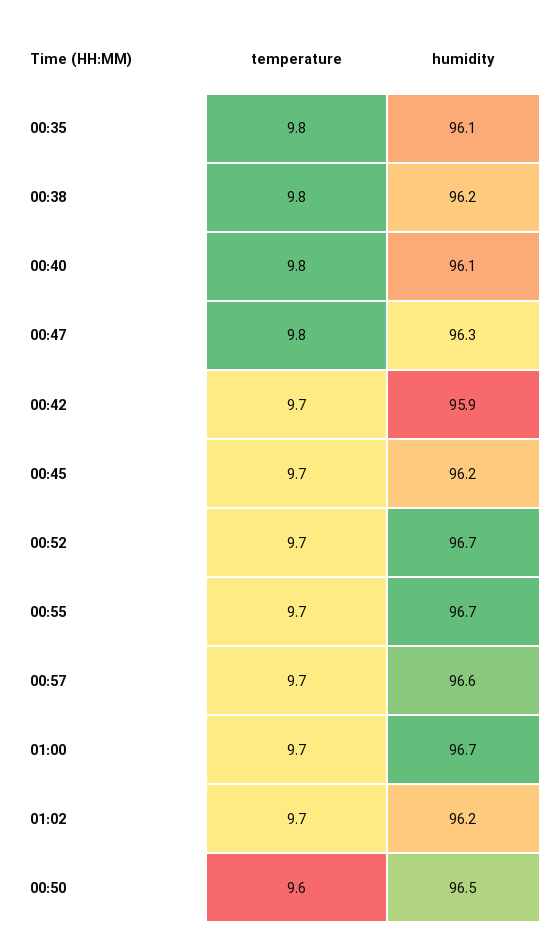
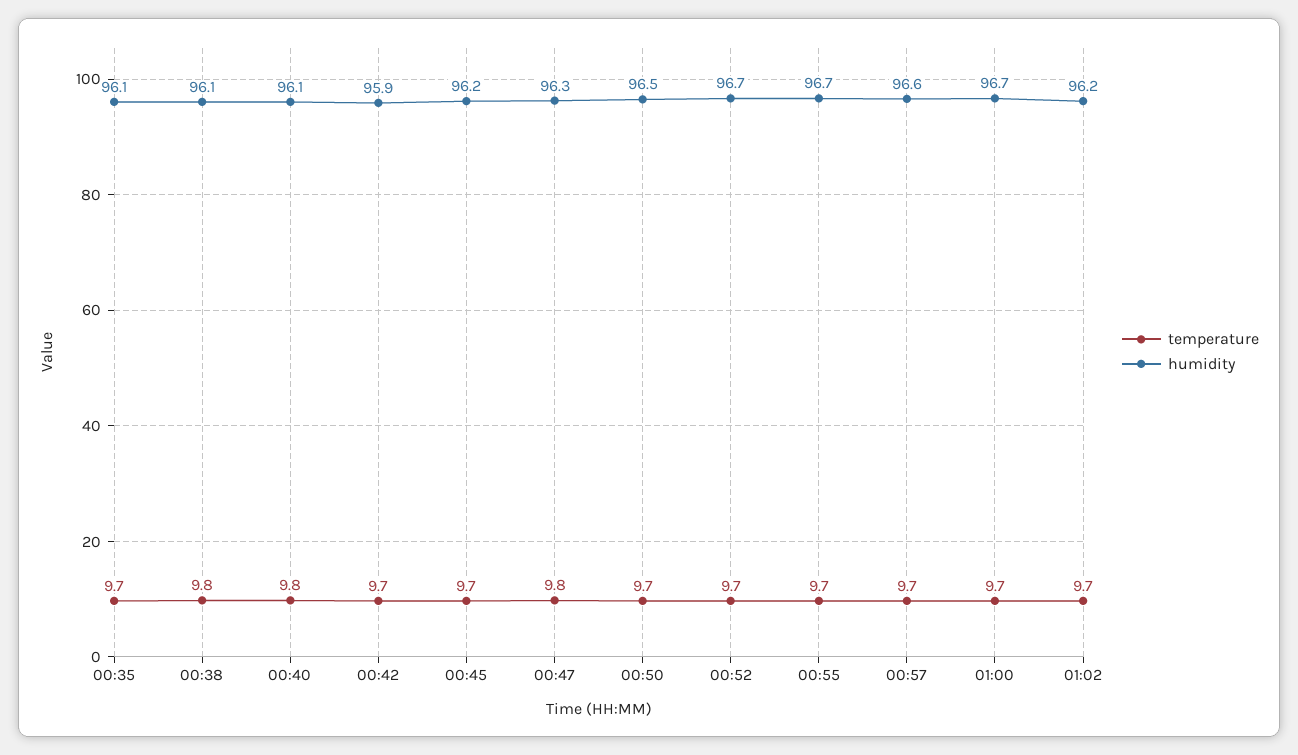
  {
    "temperature": {
-     "00:35": 9.8,
+     "00:35": 9.7,
      "00:38": 9.8,
      "00:40": 9.8,
      "00:47": 9.8,
      "00:42": 9.7,
      "00:45": 9.7,
      "00:52": 9.7,
      "00:55": 9.7,
      "00:57": 9.7,
      "01:00": 9.7,
      "01:02": 9.7,
-     "00:50": 9.6
+     "00:50": 9.7
    },
    "humidity": {
      "00:35": 96.1,
-     "00:38": 96.2,
+     "00:38": 96.1,
      "00:40": 96.1,
      "00:47": 96.3,
      "00:42": 95.9,
      "00:45": 96.2,
      "00:52": 96.7,
      "00:55": 96.7,
      "00:57": 96.6,
      "01:00": 96.7,
      "01:02": 96.2,
      "00:50": 96.5
    }
  }

